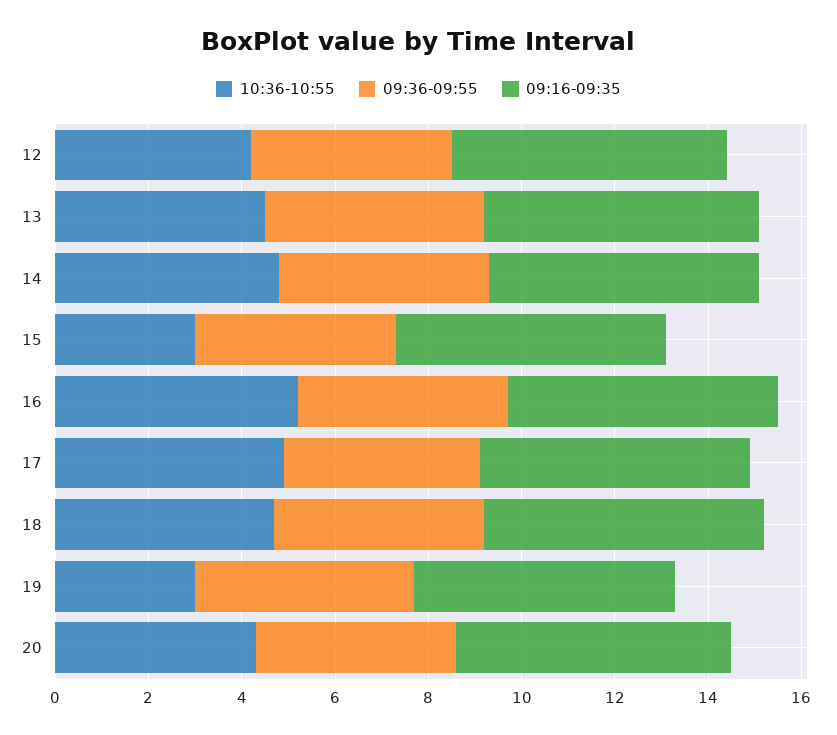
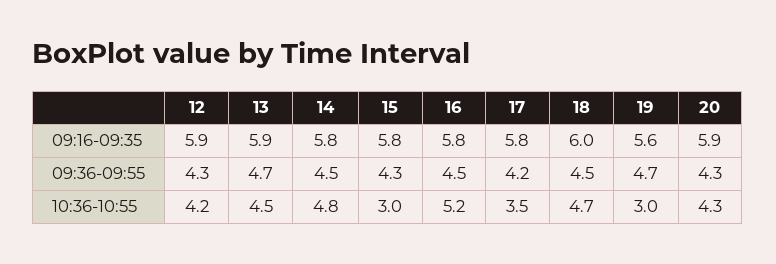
  {
    "10:36-10:55": {
      "12": 4.2,
      "13": 4.5,
      "14": 4.8,
      "15": 3,
      "16": 5.2,
-     "17": 5,
+     "17": 3.5,
      "18": 4.7,
      "19": 3,
      "20": 4.3
    },
    "09:36-09:55": {
      "12": 4.3,
      "13": 4.7,
      "14": 4.5,
      "15": 4.3,
      "16": 4.5,
      "17": 4.2,
      "18": 4.5,
      "19": 4.7,
      "20": 4.3
    },
    "09:16-09:35": {
      "12": 5.9,
      "13": 5.9,
      "14": 5.8,
      "15": 5.8,
      "16": 5.8,
      "17": 5.8,
      "18": 6,
      "19": 5.6,
      "20": 5.9
    }
  }

